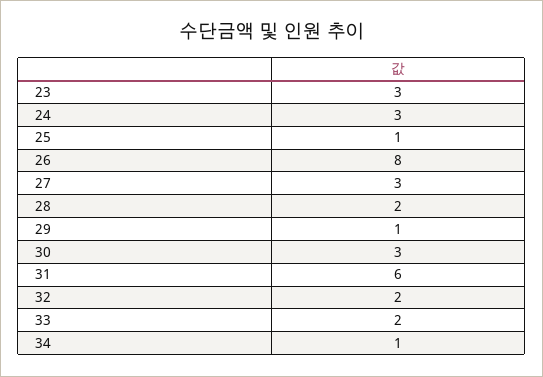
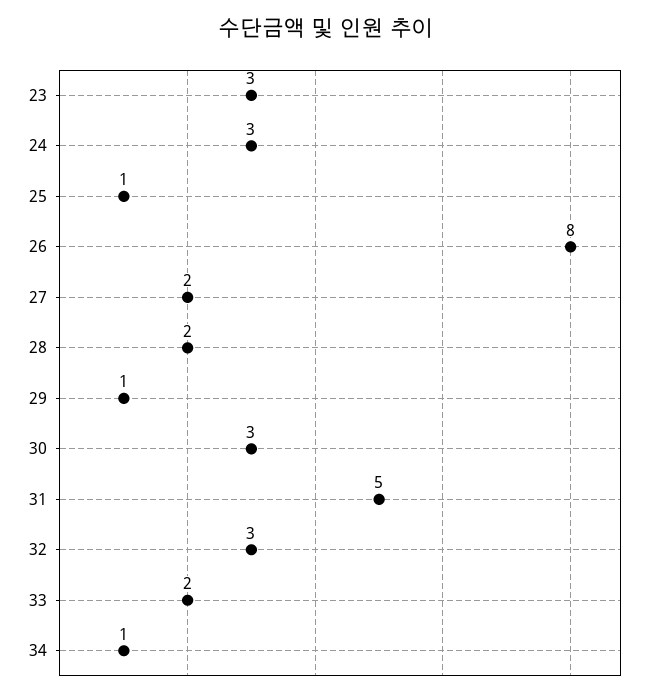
  {
    "23": 3,
    "24": 3,
    "25": 1,
    "26": 8,
-   "27": 3,
+   "27": 2,
    "28": 2,
    "29": 1,
    "30": 3,
-   "31": 6,
+   "31": 5,
-   "32": 2,
+   "32": 3,
    "33": 2,
    "34": 1
  }

